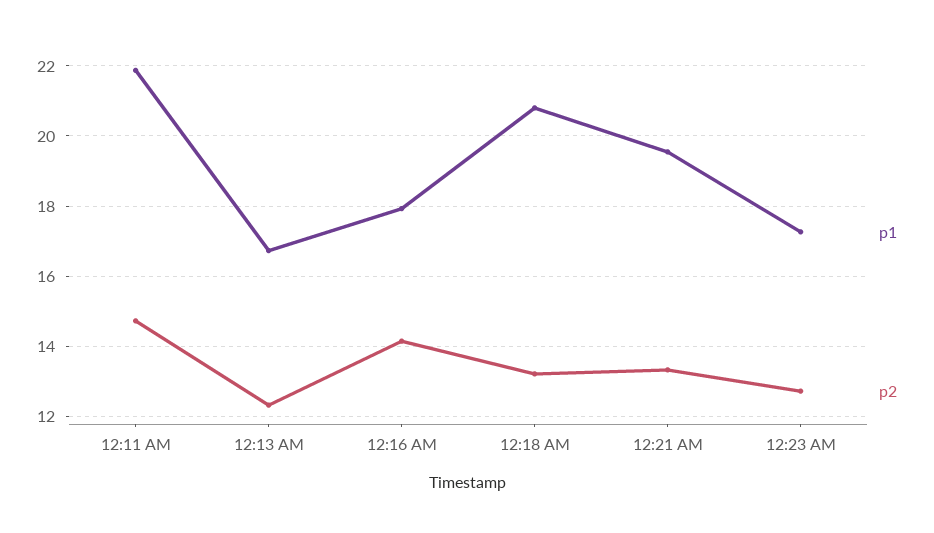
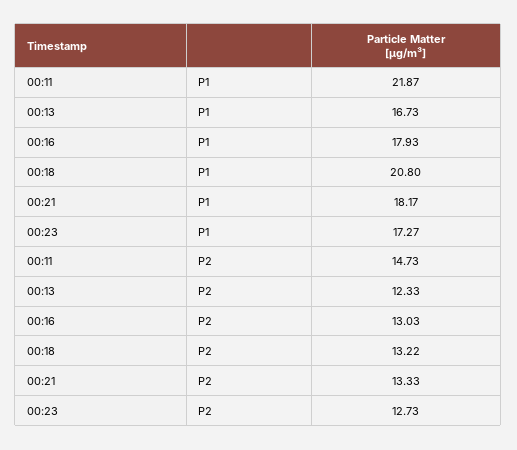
  {
    "p1": {
      "12:11 AM": 21.87,
      "12:13 AM": 16.73,
      "12:16 AM": 17.93,
      "12:18 AM": 20.8,
-     "12:21 AM": 19.6,
+     "12:21 AM": 18.17,
      "12:23 AM": 17.27
    },
    "p2": {
      "12:11 AM": 14.73,
      "12:13 AM": 12.33,
-     "12:16 AM": 14.2,
+     "12:16 AM": 13.03,
      "12:18 AM": 13.22,
      "12:21 AM": 13.33,
      "12:23 AM": 12.73
    }
  }

